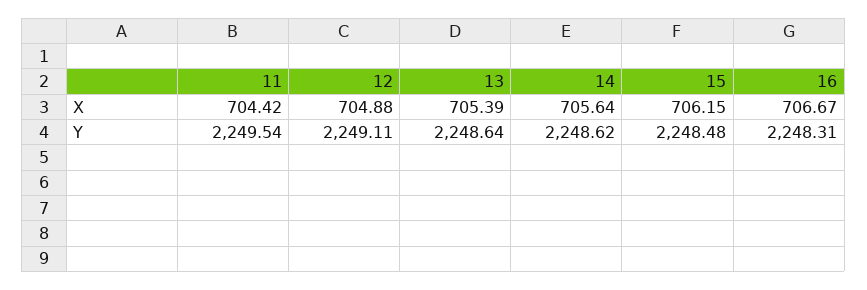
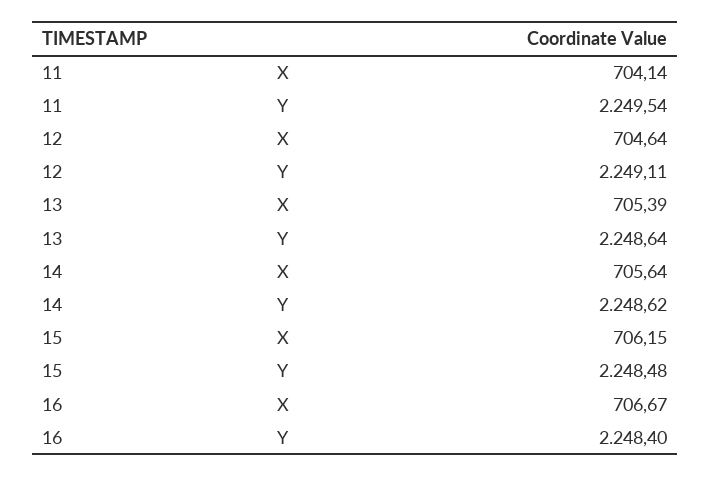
  {
    "11": {
-     "X": 704.42,
+     "X": 704.14,
      "Y": 2249.54
    },
    "12": {
-     "X": 704.88,
+     "X": 704.64,
      "Y": 2249.11
    },
    "13": {
      "X": 705.39,
      "Y": 2248.64
    },
    "14": {
      "X": 705.64,
      "Y": 2248.62
    },
    "15": {
      "X": 706.15,
      "Y": 2248.48
    },
    "16": {
      "X": 706.67,
-     "Y": 2248.31
+     "Y": 2248.4
    }
  }

